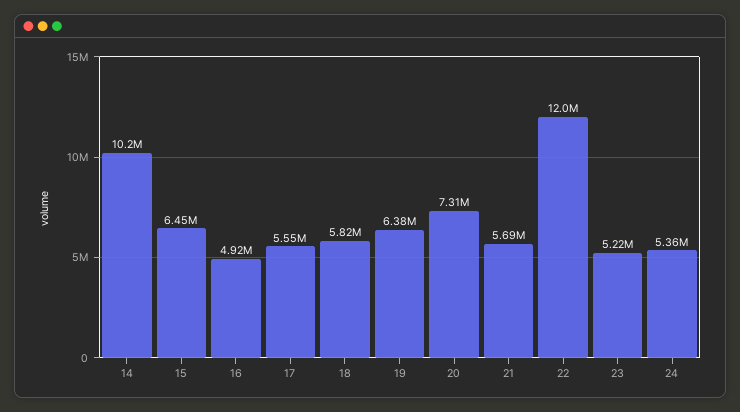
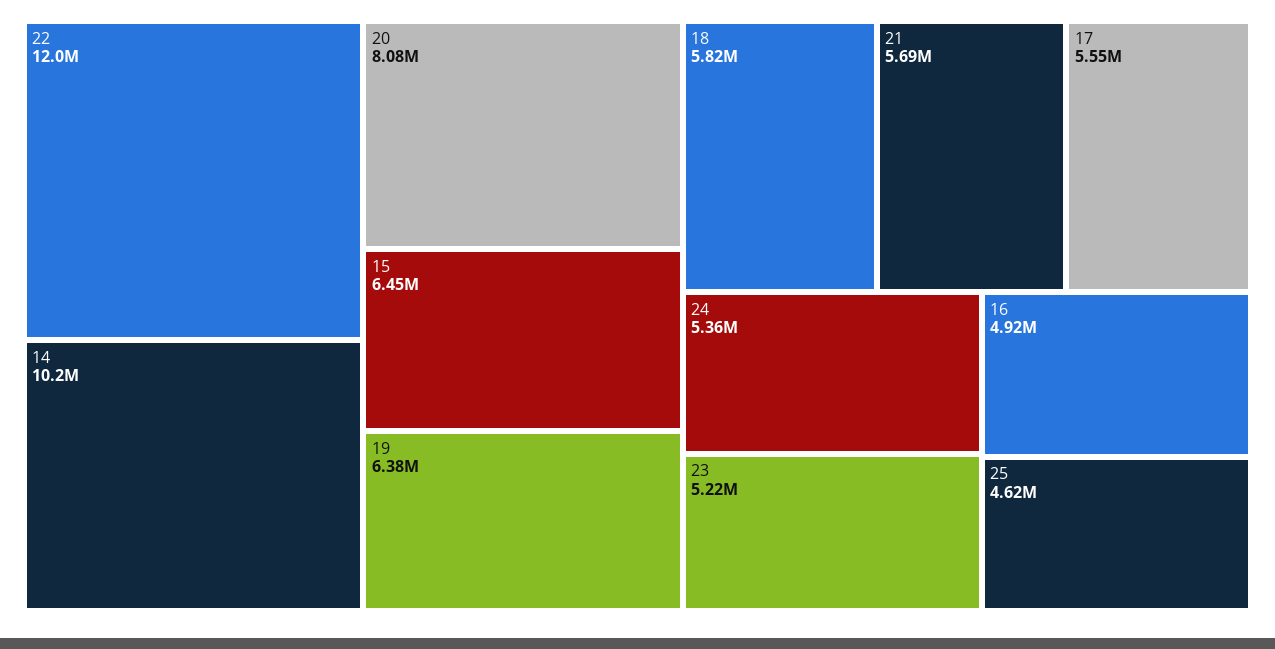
  {
    "14": 10200000,
    "15": 6450000,
    "16": 4920000,
    "17": 5550000,
    "18": 5820000,
    "19": 6380000,
-   "20": 7310000,
+   "20": 8080000,
    "21": 5690000,
    "22": 12000000,
    "23": 5220000,
-   "24": 5360000
+   "24": 5360000,
+   "25": 4620000
  }

